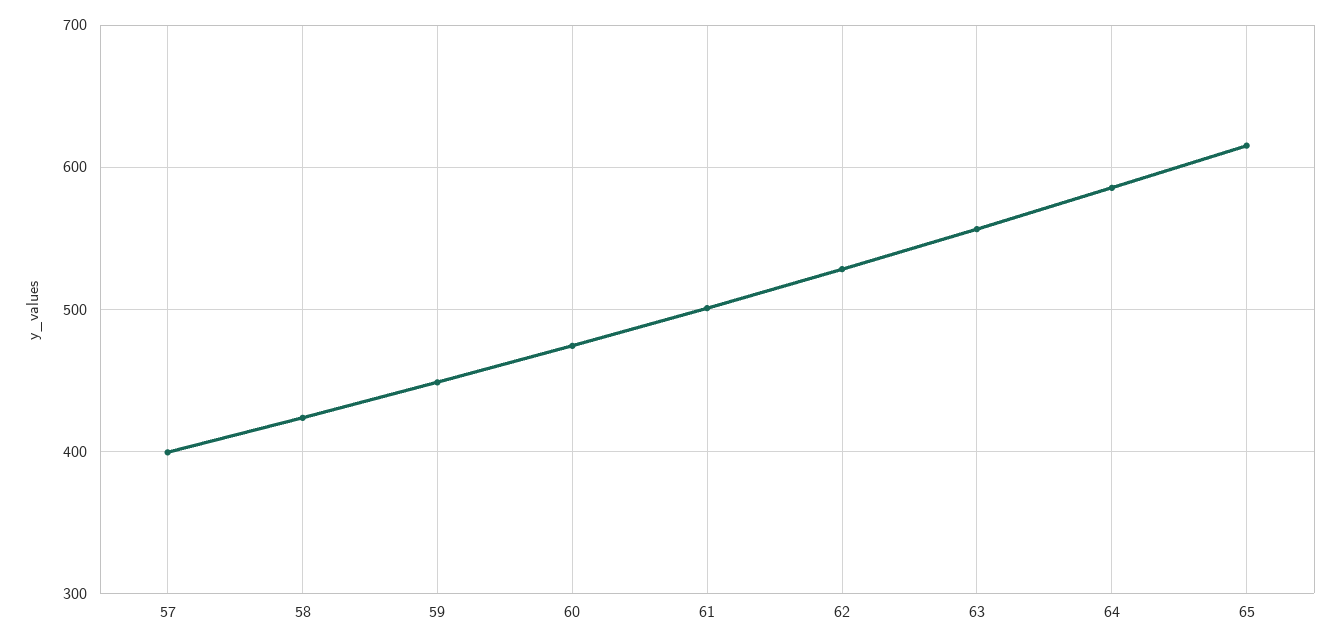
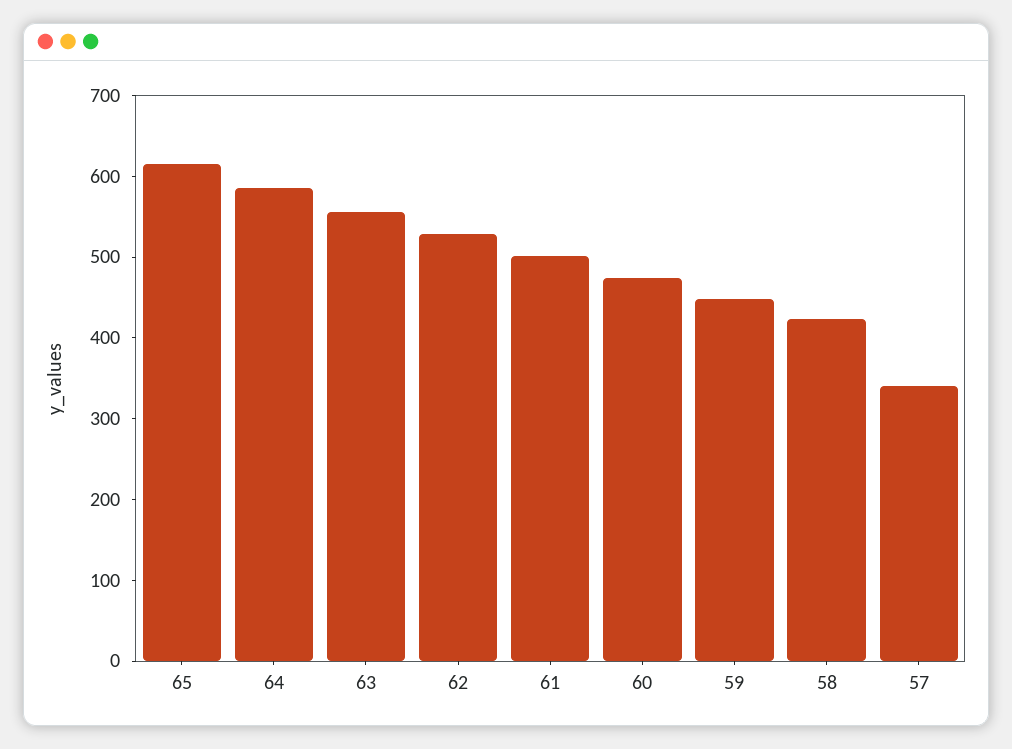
  {
-   "57": 400,
+   "57": 340,
    "58": 420,
    "59": 450,
    "60": 470,
    "61": 500,
    "62": 530,
    "63": 560,
    "64": 590,
    "65": 620
  }

